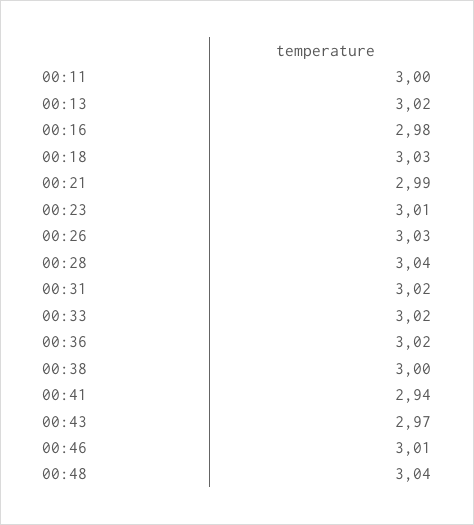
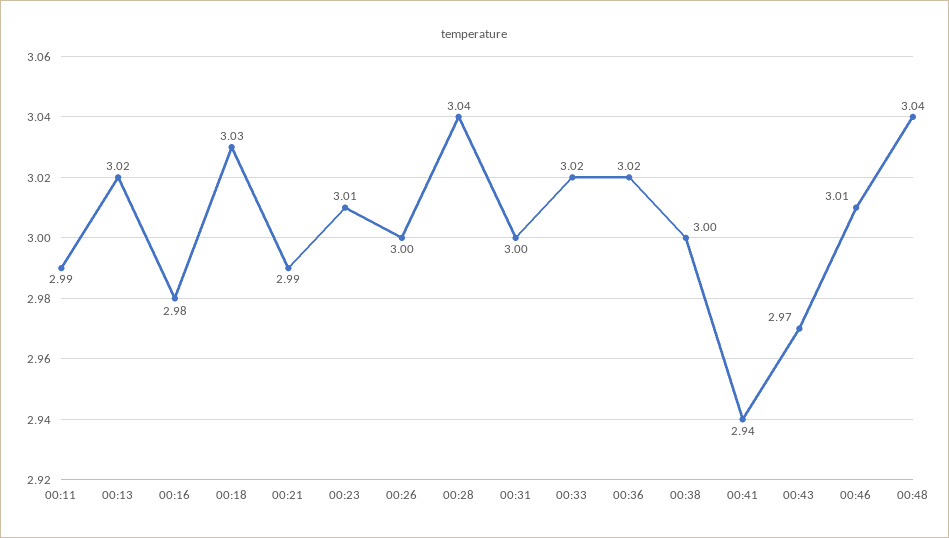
  {
-   "00:11": 3,
+   "00:11": 2.99,
    "00:13": 3.02,
    "00:16": 2.98,
    "00:18": 3.03,
    "00:21": 2.99,
    "00:23": 3.01,
-   "00:26": 3.03,
+   "00:26": 3,
    "00:28": 3.04,
-   "00:31": 3.02,
+   "00:31": 3,
    "00:33": 3.02,
    "00:36": 3.02,
    "00:38": 3,
    "00:41": 2.94,
    "00:43": 2.97,
    "00:46": 3.01,
    "00:48": 3.04
  }

